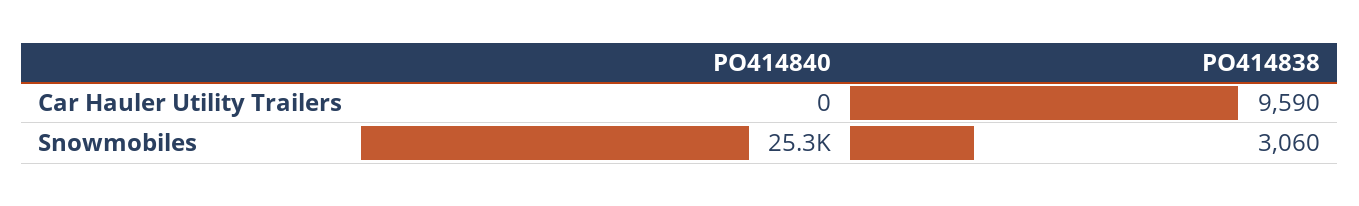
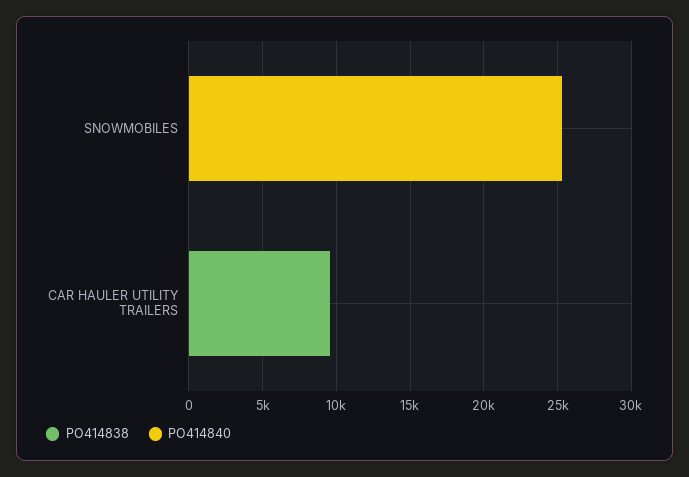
  {
    "PO414840": {
      "Car Hauler Utility Trailers": 0,
      "Snowmobiles": 25300
    },
    "PO414838": {
      "Car Hauler Utility Trailers": 9590,
-     "Snowmobiles": 3060
+     "Snowmobiles": 0
    }
  }

